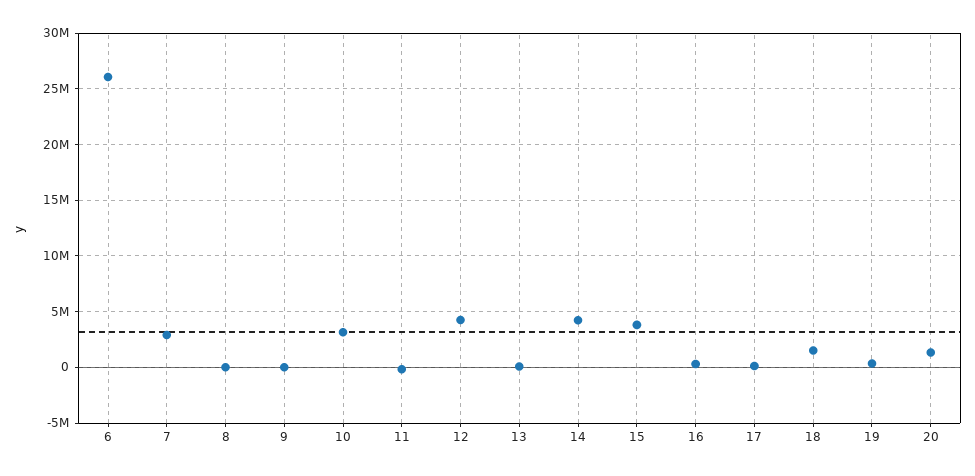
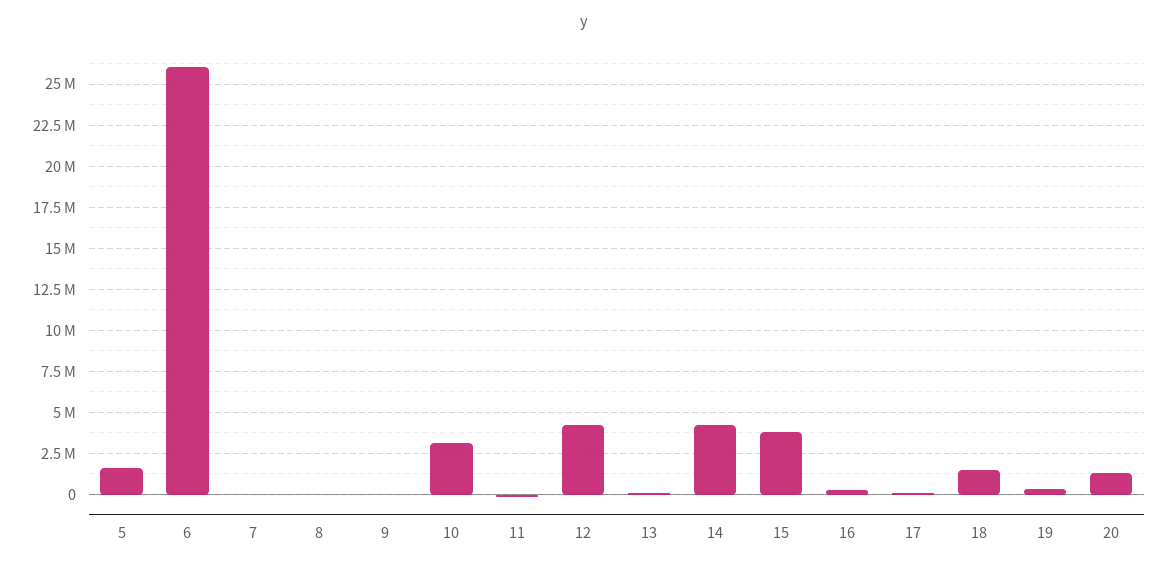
  {
    "6": 26000000,
-   "7": 3000000,
+   "7": 0,
    "8": 0,
    "9": 0,
    "10": 3000000,
    "11": 0,
    "12": 4000000,
    "13": 0,
    "14": 4000000,
    "15": 4000000,
    "16": 500000,
    "17": 0,
    "18": 1500000,
    "19": 500000,
-   "20": 1500000
+   "20": 1500000,
+   "5": 1500000
  }

